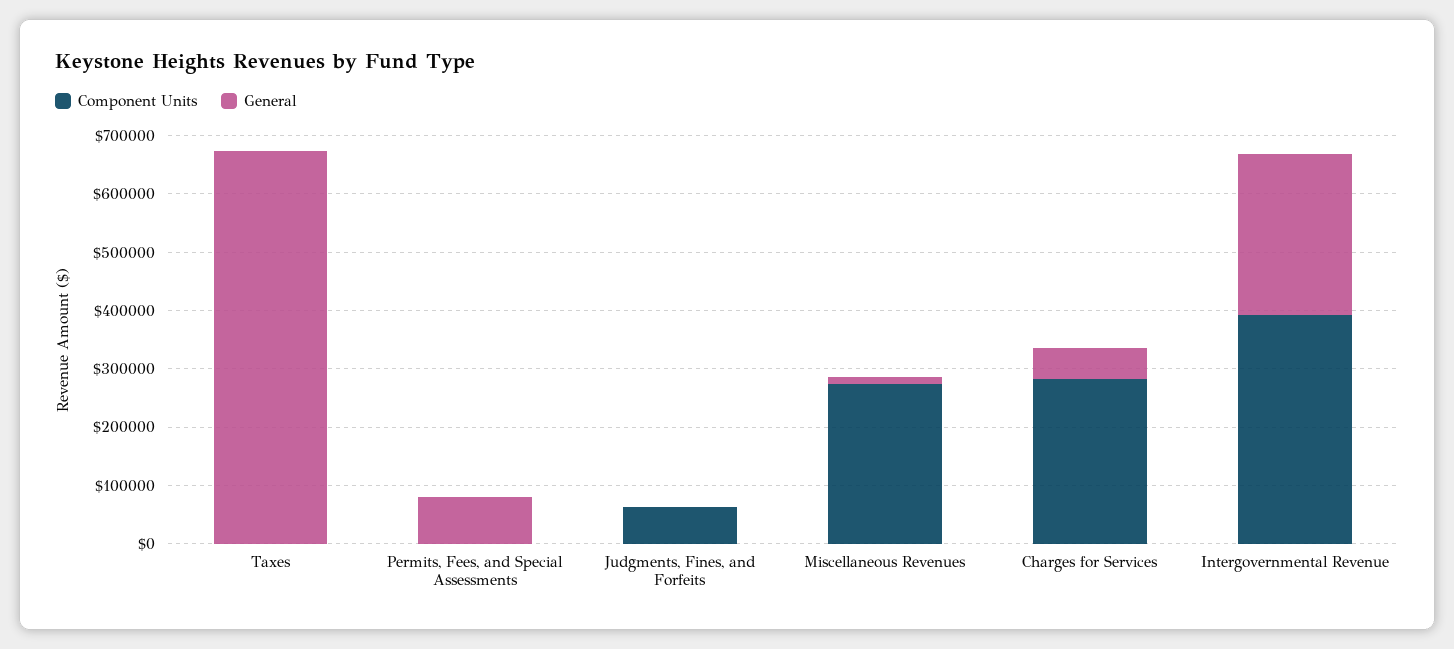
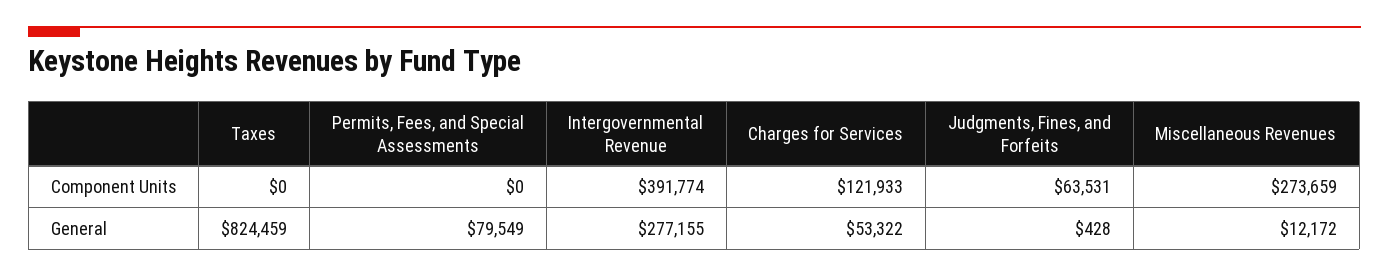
  {
    "Component Units": {
      "Taxes": 0,
      "Permits, Fees, and Special Assessments": 0,
      "Judgments, Fines, and Forfeits": 63531,
      "Miscellaneous Revenues": 273659,
-     "Charges for Services": 280000,
+     "Charges for Services": 121933,
      "Intergovernmental Revenue": 391774
    },
    "General": {
-     "Taxes": 680000,
+     "Taxes": 824459,
      "Permits, Fees, and Special Assessments": 79549,
      "Judgments, Fines, and Forfeits": 428,
      "Miscellaneous Revenues": 12172,
      "Charges for Services": 53322,
      "Intergovernmental Revenue": 277155
    }
  }

